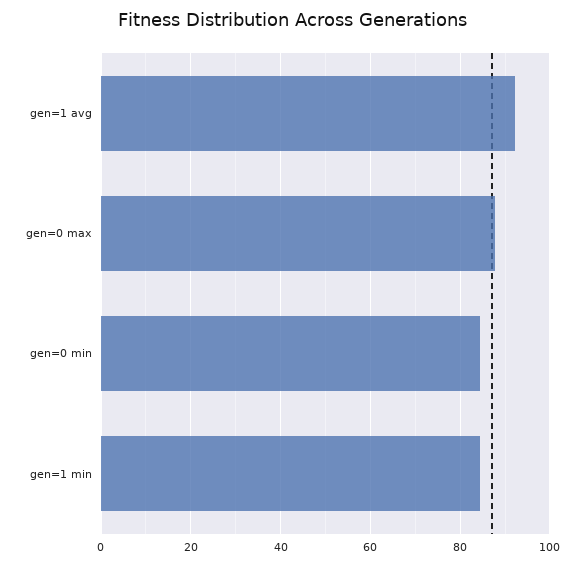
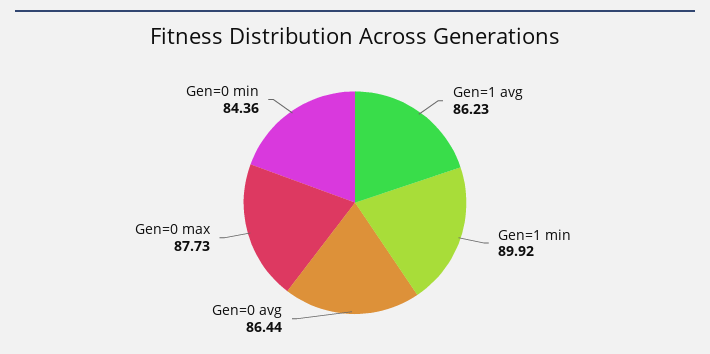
  {
-   "gen=1 avg": 92,
+   "gen=1 avg": 86.23,
    "gen=0 max": 87.73,
    "gen=0 min": 84.36,
-   "gen=1 min": 84
+   "gen=1 min": 89.92,
+   "Gen=0 avg": 86.44
  }

